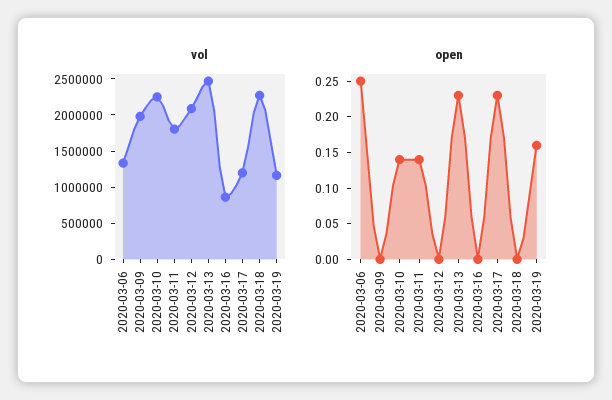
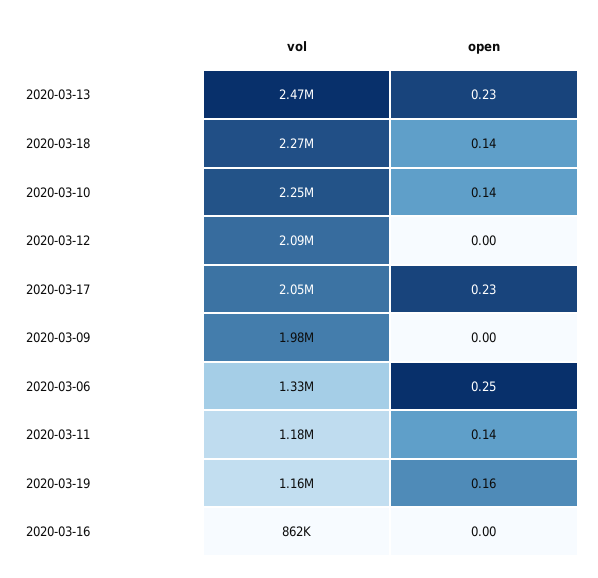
  {
    "vol": {
      "2020-03-06": 1330000,
      "2020-03-09": 1980000,
      "2020-03-10": 2250000,
-     "2020-03-11": 1750000,
+     "2020-03-11": 1180000,
      "2020-03-12": 2090000,
      "2020-03-13": 2470000,
      "2020-03-16": 862000,
-     "2020-03-17": 1250000,
+     "2020-03-17": 2050000,
      "2020-03-18": 2270000,
      "2020-03-19": 1160000
    },
    "open": {
      "2020-03-06": 0.25,
      "2020-03-09": 0,
      "2020-03-10": 0.14,
      "2020-03-11": 0.14,
      "2020-03-12": 0,
      "2020-03-13": 0.23,
      "2020-03-16": 0,
      "2020-03-17": 0.23,
-     "2020-03-18": 0,
+     "2020-03-18": 0.14,
      "2020-03-19": 0.16
    }
  }

